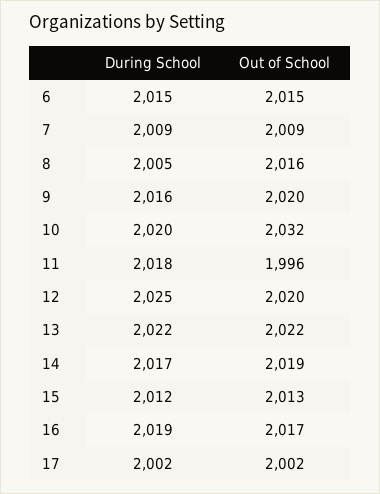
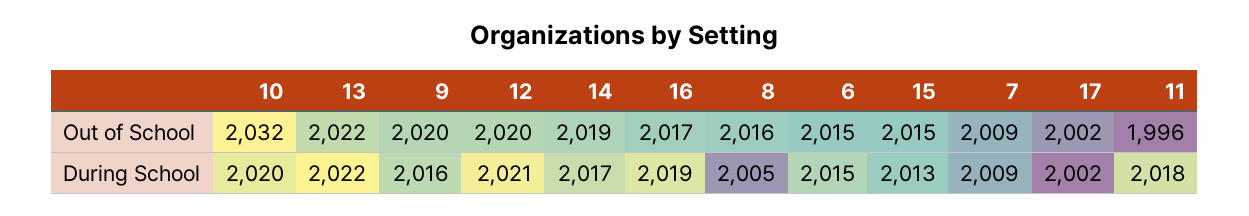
  {
    "During School": {
      "6": 2015,
      "7": 2009,
      "8": 2005,
      "9": 2016,
      "10": 2020,
      "11": 2018,
-     "12": 2025,
+     "12": 2021,
      "13": 2022,
      "14": 2017,
-     "15": 2012,
+     "15": 2013,
      "16": 2019,
      "17": 2002
    },
    "Out of School": {
      "6": 2015,
      "7": 2009,
      "8": 2016,
      "9": 2020,
      "10": 2032,
      "11": 1996,
      "12": 2020,
      "13": 2022,
      "14": 2019,
-     "15": 2013,
+     "15": 2015,
      "16": 2017,
      "17": 2002
    }
  }

